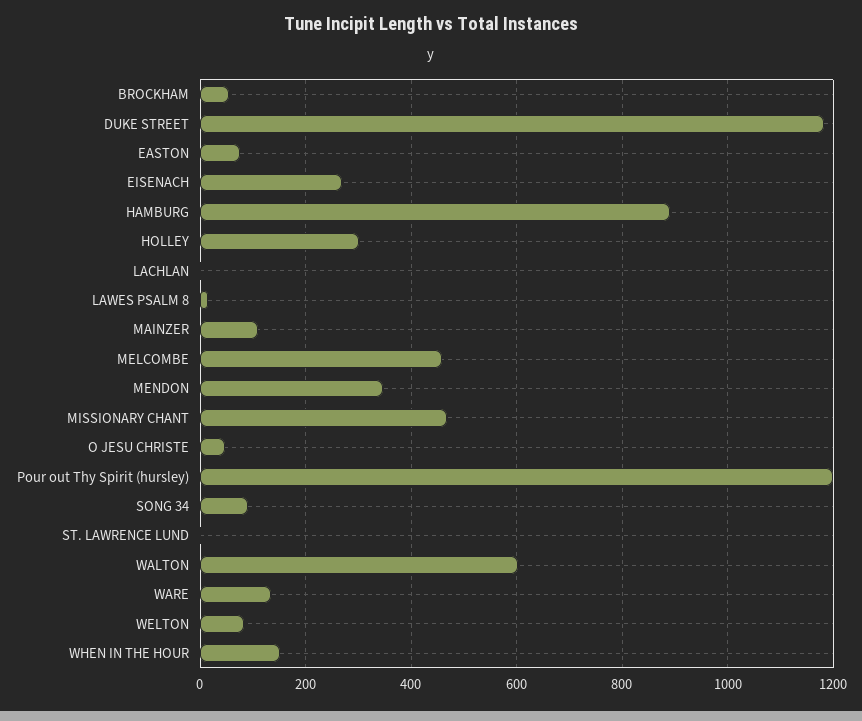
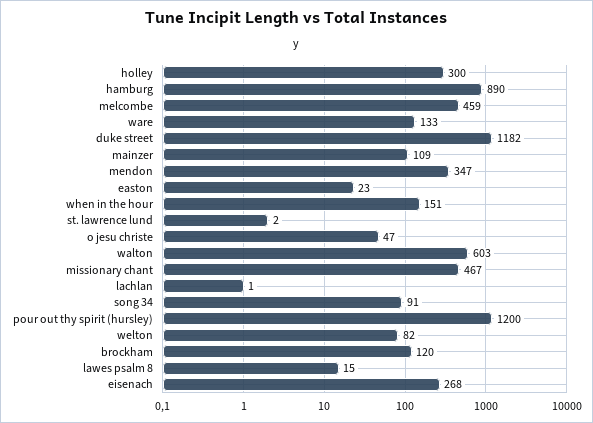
  {
-   "BROCKHAM": 60,
+   "BROCKHAM": 120,
    "DUKE STREET": 1182,
-   "EASTON": 80,
+   "EASTON": 23,
    "EISENACH": 268,
    "HAMBURG": 890,
    "HOLLEY": 300,
    "LACHLAN": 1,
    "LAWES PSALM 8": 15,
    "MAINZER": 109,
    "MELCOMBE": 459,
    "MENDON": 347,
    "MISSIONARY CHANT": 467,
    "O JESU CHRISTE": 47,
    "Pour out Thy Spirit (hursley)": 1200,
    "SONG 34": 91,
    "ST. LAWRENCE LUND": 2,
    "WALTON": 603,
    "WARE": 133,
    "WELTON": 82,
    "WHEN IN THE HOUR": 151
  }

